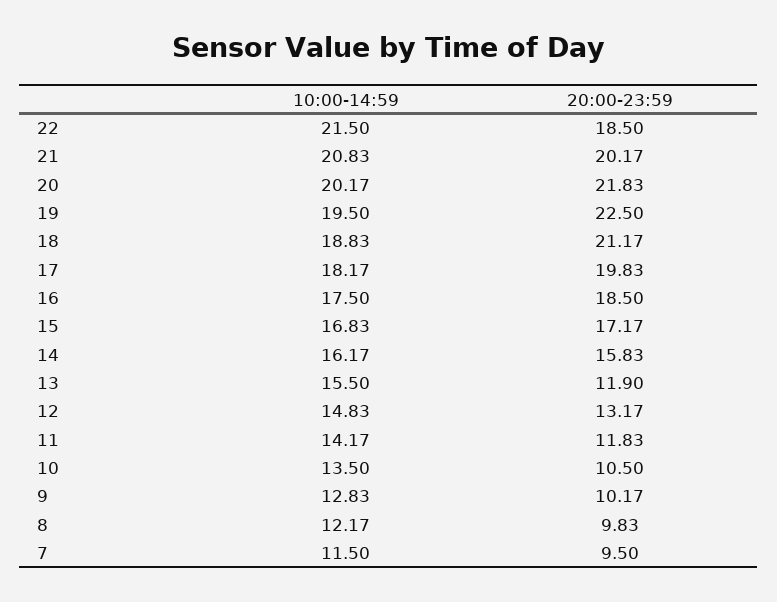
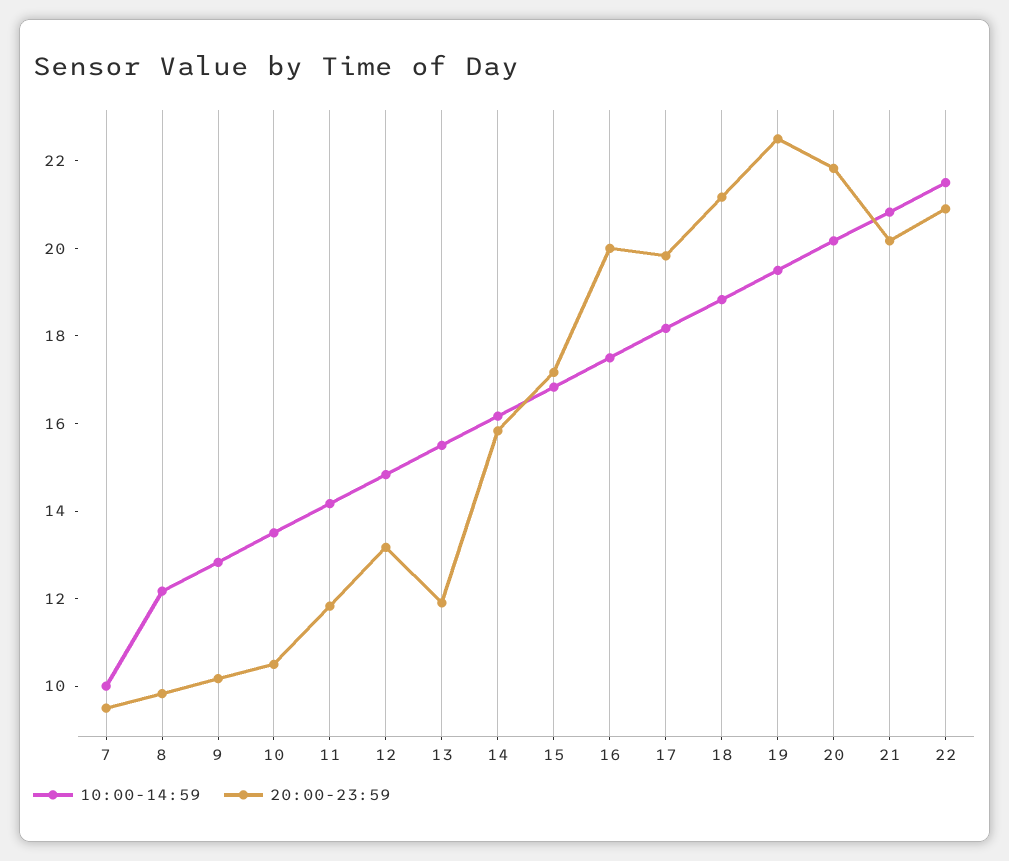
  {
    "10:00-14:59": {
      "22": 21.5,
      "21": 20.83,
      "20": 20.17,
      "19": 19.5,
      "18": 18.83,
      "17": 18.17,
      "16": 17.5,
      "15": 16.83,
      "14": 16.17,
      "13": 15.5,
      "12": 14.83,
      "11": 14.17,
      "10": 13.5,
      "9": 12.83,
      "8": 12.17,
-     "7": 11.5
+     "7": 10
    },
    "20:00-23:59": {
-     "22": 18.5,
+     "22": 21,
      "21": 20.17,
      "20": 21.83,
      "19": 22.5,
      "18": 21.17,
      "17": 19.83,
-     "16": 18.5,
+     "16": 20,
      "15": 17.17,
      "14": 15.83,
      "13": 11.9,
      "12": 13.17,
      "11": 11.83,
      "10": 10.5,
      "9": 10.17,
      "8": 9.83,
      "7": 9.5
    }
  }

